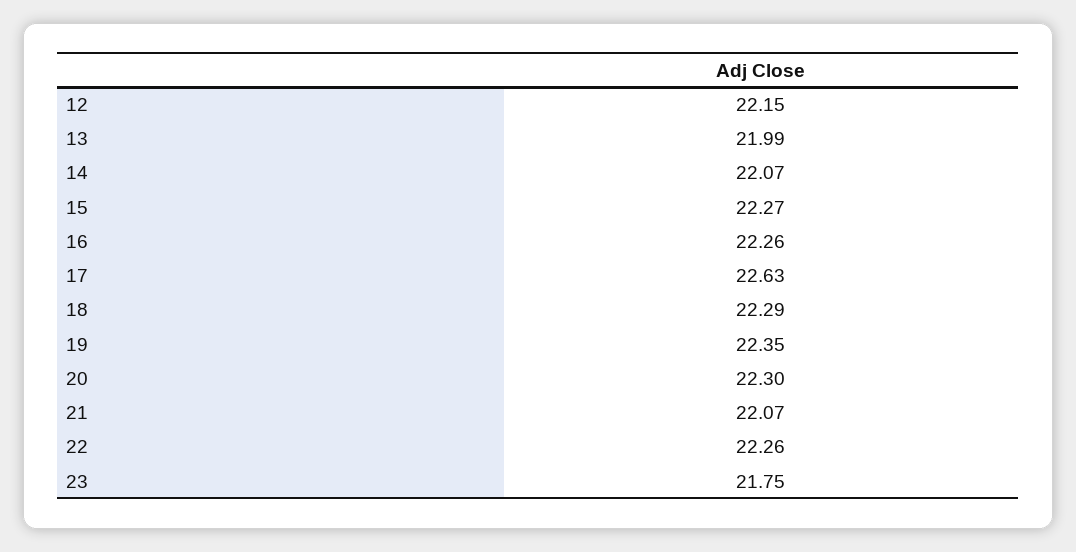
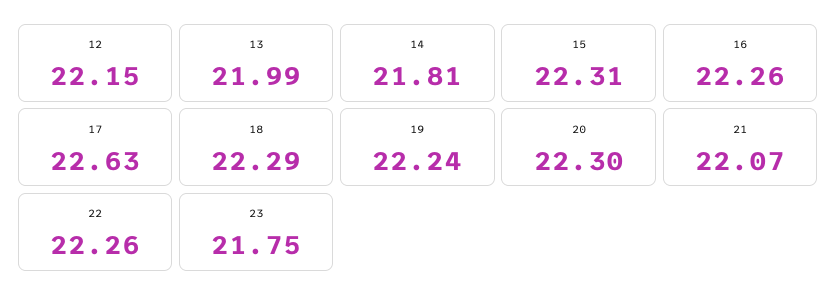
  {
    "12": 22.15,
    "13": 21.99,
-   "14": 22.07,
+   "14": 21.81,
-   "15": 22.27,
+   "15": 22.31,
    "16": 22.26,
    "17": 22.63,
    "18": 22.29,
-   "19": 22.35,
+   "19": 22.24,
    "20": 22.3,
    "21": 22.07,
    "22": 22.26,
    "23": 21.75
  }

